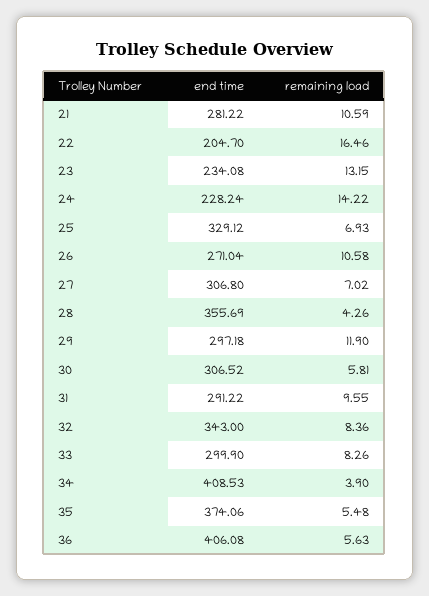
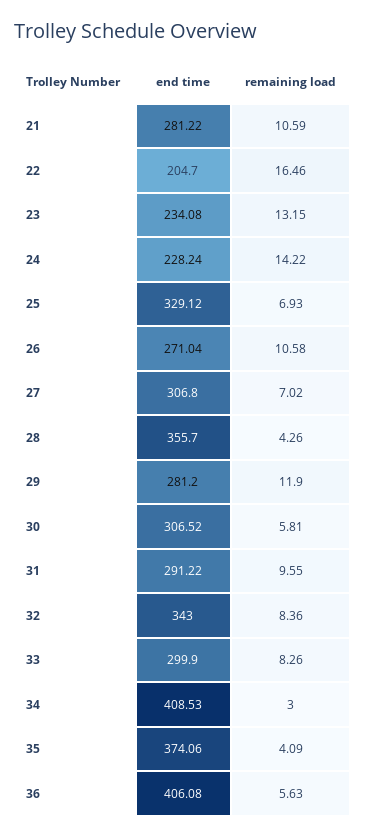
  {
    "end time": {
      "21": 281.22,
      "22": 204.7,
      "23": 234.08,
      "24": 228.24,
      "25": 329.12,
      "26": 271.04,
      "27": 306.8,
-     "28": 355.69,
+     "28": 355.7,
-     "29": 297.18,
+     "29": 281.2,
      "30": 306.52,
      "31": 291.22,
      "32": 343,
      "33": 299.9,
      "34": 408.53,
      "35": 374.06,
      "36": 406.08
    },
    "remaining load": {
      "21": 10.59,
      "22": 16.46,
      "23": 13.15,
      "24": 14.22,
      "25": 6.93,
      "26": 10.58,
      "27": 7.02,
      "28": 4.26,
      "29": 11.9,
      "30": 5.81,
      "31": 9.55,
      "32": 8.36,
      "33": 8.26,
-     "34": 3.9,
+     "34": 3,
-     "35": 5.48,
+     "35": 4.09,
      "36": 5.63
    }
  }

